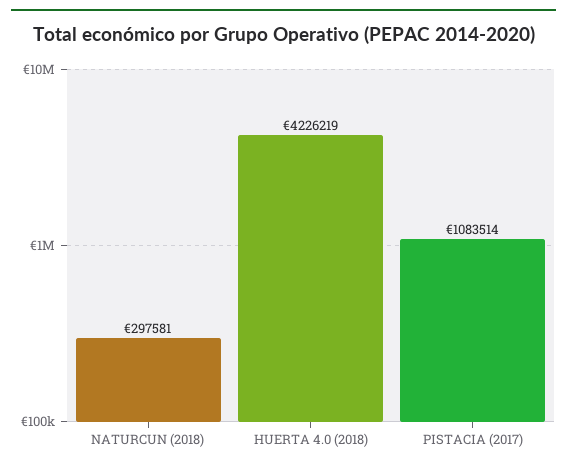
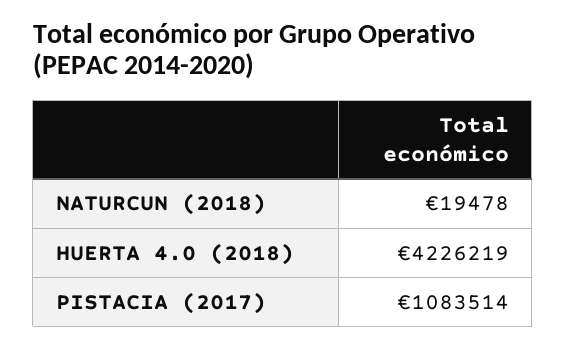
  {
-   "NATURCUN (2018)": 297581,
+   "NATURCUN (2018)": 19478,
    "HUERTA 4.0 (2018)": 4226219,
    "PISTACIA (2017)": 1083514
  }

